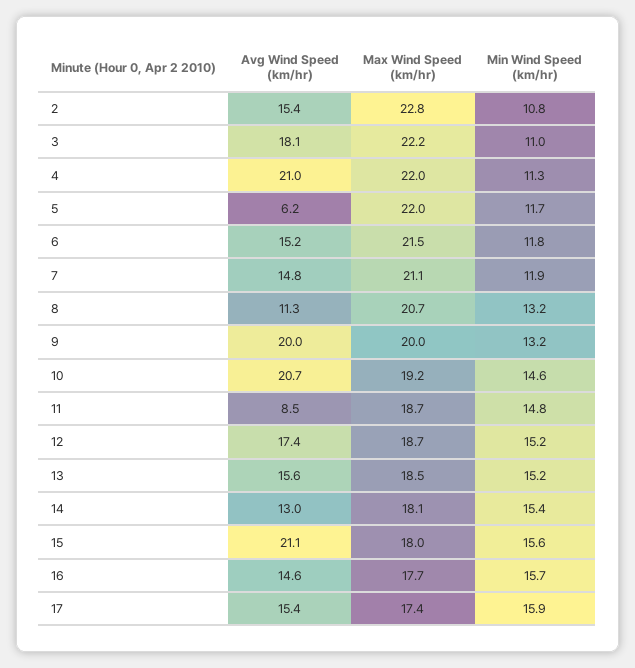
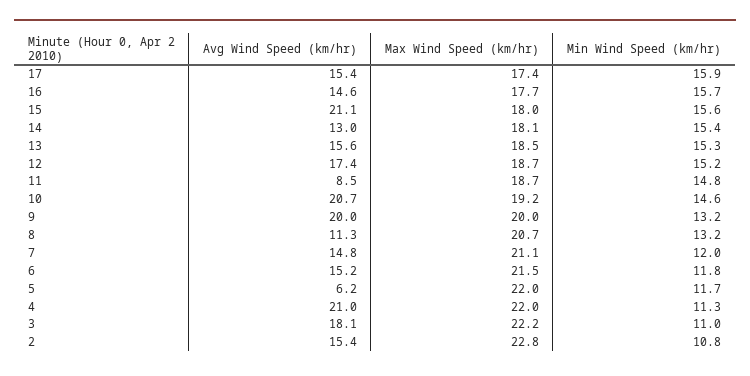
  {
    "Avg Wind Speed (km/hr)": {
      "2": 15.4,
      "3": 18.1,
      "4": 21,
      "5": 6.2,
      "6": 15.2,
      "7": 14.8,
      "8": 11.3,
      "9": 20,
      "10": 20.7,
      "11": 8.5,
      "12": 17.4,
      "13": 15.6,
      "14": 13,
      "15": 21.1,
      "16": 14.6,
      "17": 15.4
    },
    "Max Wind Speed (km/hr)": {
      "2": 22.8,
      "3": 22.2,
      "4": 22,
      "5": 22,
      "6": 21.5,
      "7": 21.1,
      "8": 20.7,
      "9": 20,
      "10": 19.2,
      "11": 18.7,
      "12": 18.7,
      "13": 18.5,
      "14": 18.1,
      "15": 18,
      "16": 17.7,
      "17": 17.4
    },
    "Min Wind Speed (km/hr)": {
      "2": 10.8,
      "3": 11,
      "4": 11.3,
      "5": 11.7,
      "6": 11.8,
-     "7": 11.9,
+     "7": 12,
      "8": 13.2,
      "9": 13.2,
      "10": 14.6,
      "11": 14.8,
      "12": 15.2,
-     "13": 15.2,
+     "13": 15.3,
      "14": 15.4,
      "15": 15.6,
      "16": 15.7,
      "17": 15.9
    }
  }

